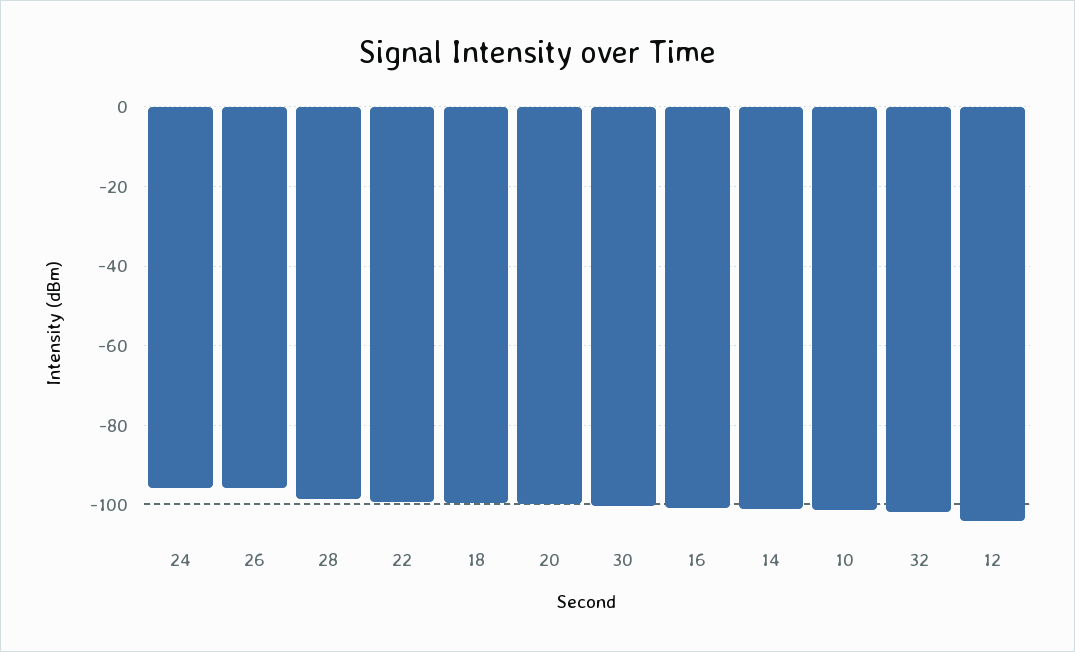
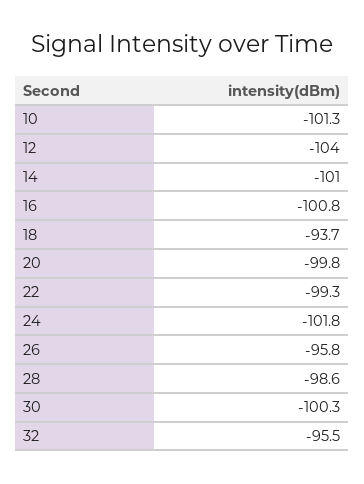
  {
-   "24": -96,
+   "24": -101.8,
    "26": -95.8,
    "28": -98.6,
    "22": -99.3,
-   "18": -100,
+   "18": -93.7,
    "20": -99.8,
    "30": -100.3,
    "16": -100.8,
    "14": -101,
    "10": -101.3,
-   "32": -102,
+   "32": -95.5,
    "12": -104
  }

